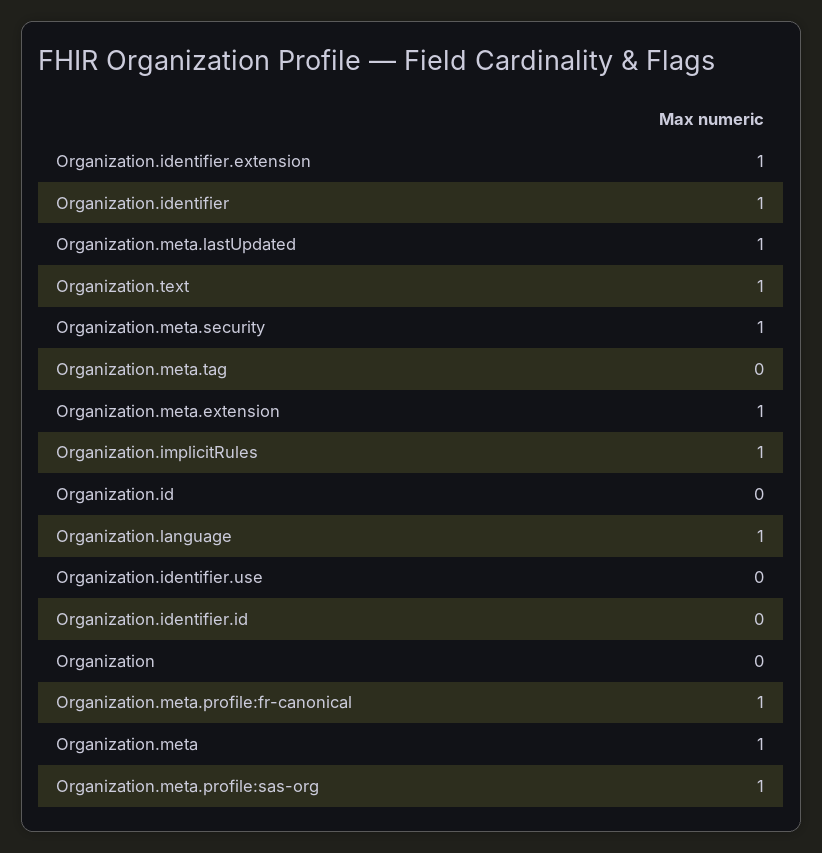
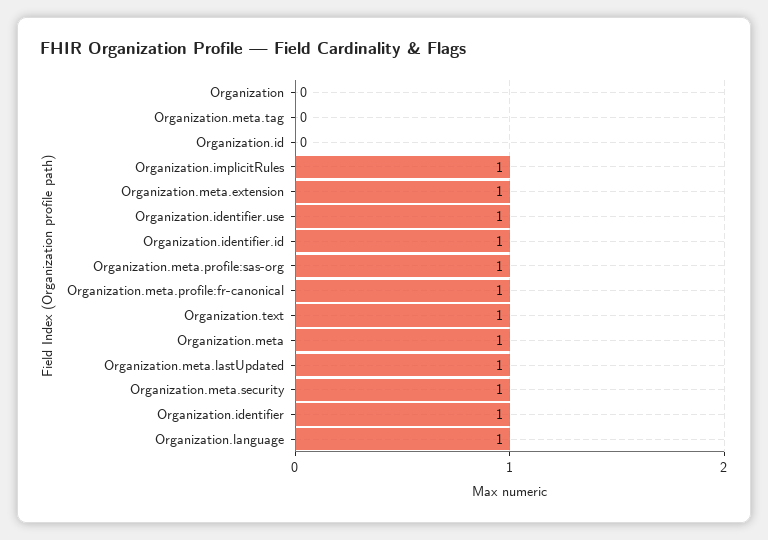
  {
-   "Organization.identifier.extension": 1,
    "Organization.identifier": 1,
    "Organization.meta.lastUpdated": 1,
    "Organization.text": 1,
    "Organization.meta.security": 1,
    "Organization.meta.tag": 0,
    "Organization.meta.extension": 1,
    "Organization.implicitRules": 1,
    "Organization.id": 0,
    "Organization.language": 1,
-   "Organization.identifier.use": 0,
+   "Organization.identifier.use": 1,
-   "Organization.identifier.id": 0,
+   "Organization.identifier.id": 1,
    "Organization": 0,
    "Organization.meta.profile:fr-canonical": 1,
    "Organization.meta": 1,
    "Organization.meta.profile:sas-org": 1
  }

